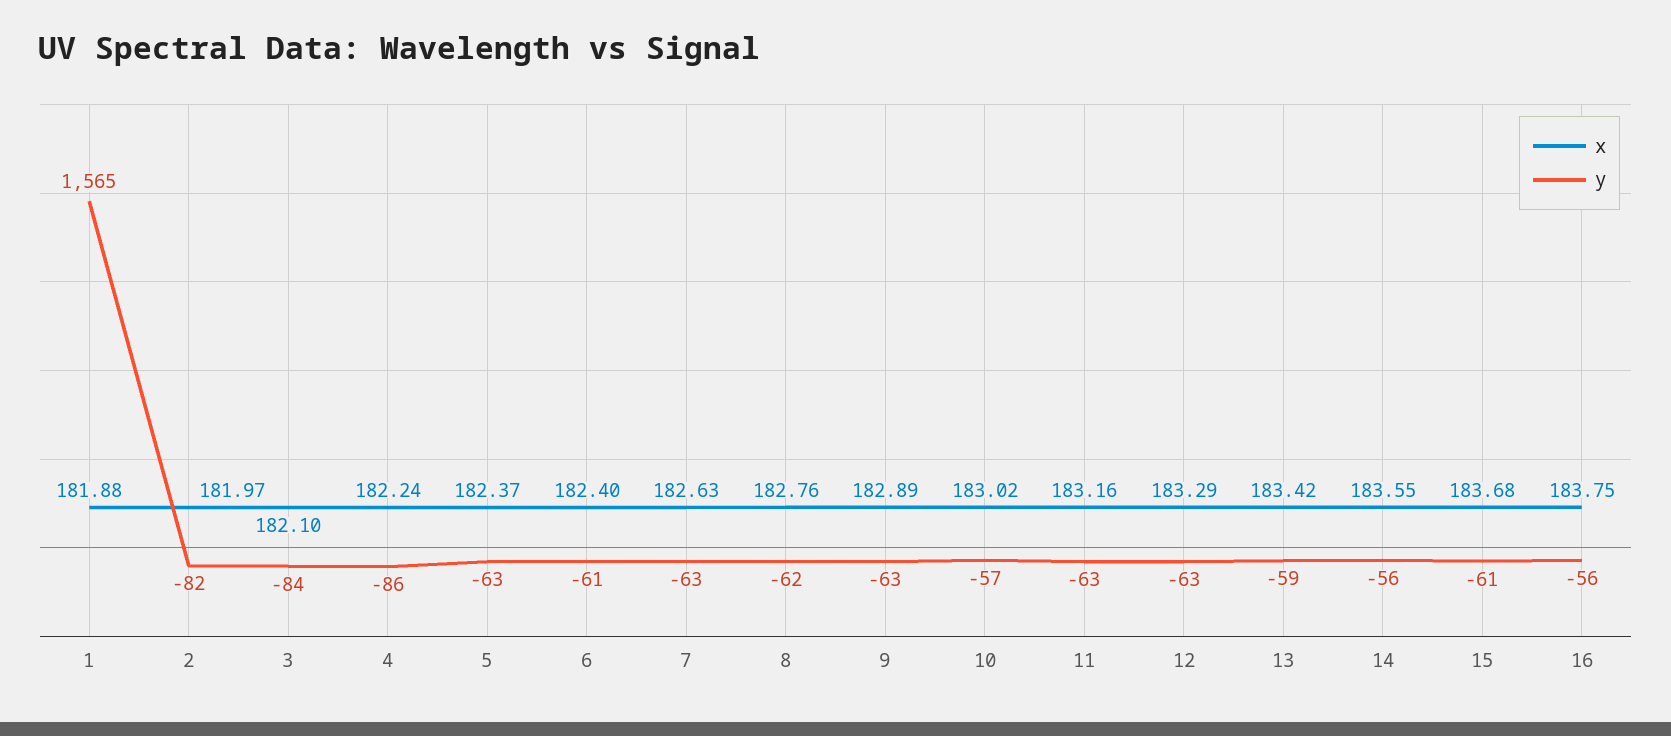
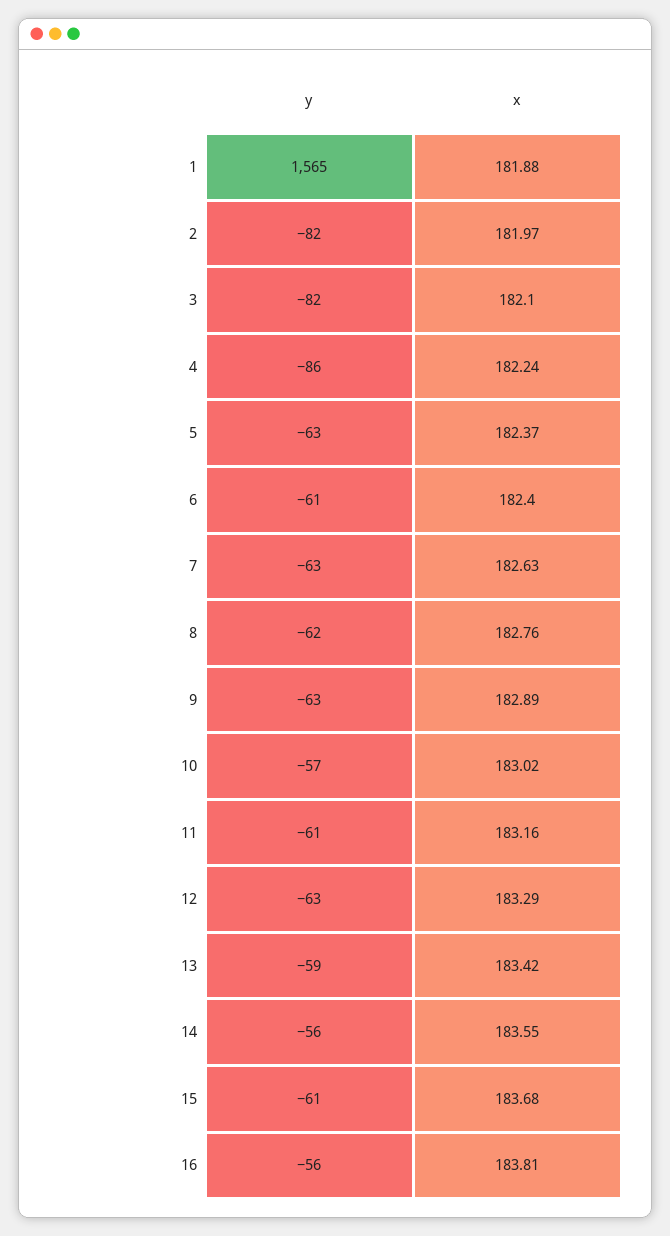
  {
    "x": {
      "1": 181.88,
      "2": 181.97,
      "3": 182.1,
      "4": 182.24,
      "5": 182.37,
      "6": 182.4,
      "7": 182.63,
      "8": 182.76,
      "9": 182.89,
      "10": 183.02,
      "11": 183.16,
      "12": 183.29,
      "13": 183.42,
      "14": 183.55,
      "15": 183.68,
-     "16": 183.75
+     "16": 183.81
    },
    "y": {
      "1": 1565,
      "2": -82,
-     "3": -84,
+     "3": -82,
      "4": -86,
      "5": -63,
      "6": -61,
      "7": -63,
      "8": -62,
      "9": -63,
      "10": -57,
-     "11": -63,
+     "11": -61,
      "12": -63,
      "13": -59,
      "14": -56,
      "15": -61,
      "16": -56
    }
  }

